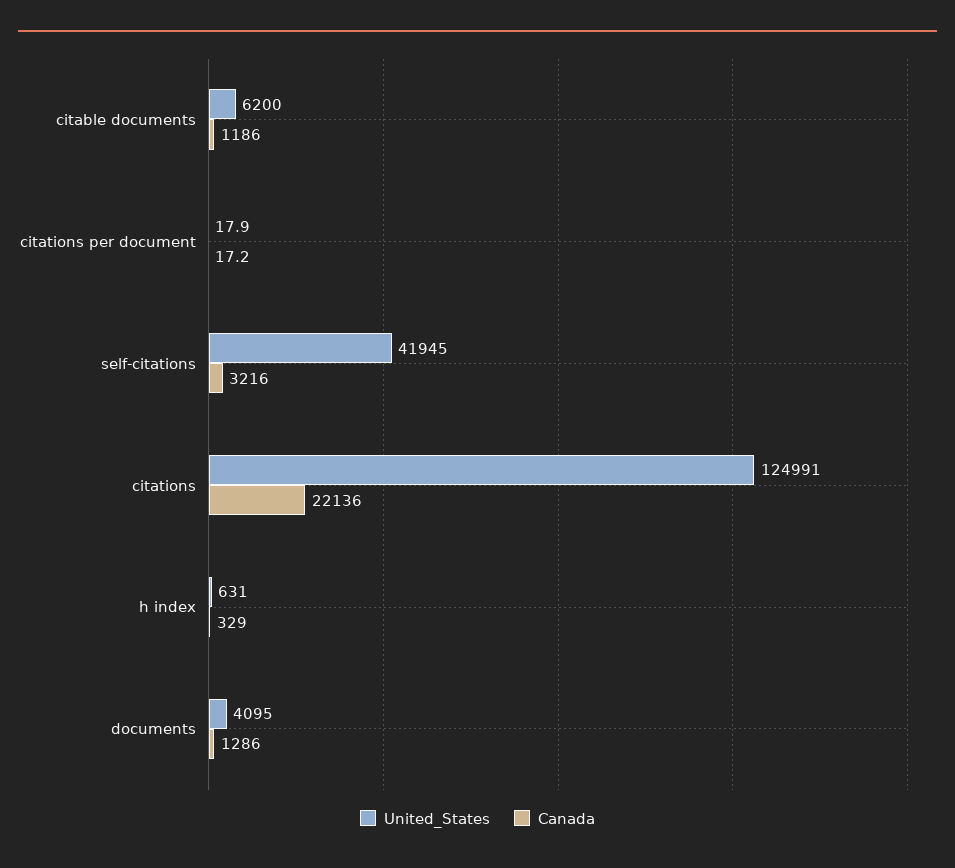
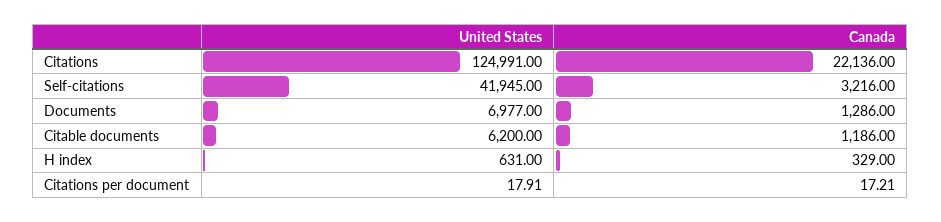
  {
    "United_States": {
      "citable documents": 6200,
      "citations per document": 17.91,
      "self-citations": 41945,
      "citations": 124991,
      "h index": 631,
-     "documents": 4095
+     "documents": 6977
    },
    "Canada": {
      "citable documents": 1186,
      "citations per document": 17.21,
      "self-citations": 3216,
      "citations": 22136,
      "h index": 329,
      "documents": 1286
    }
  }

